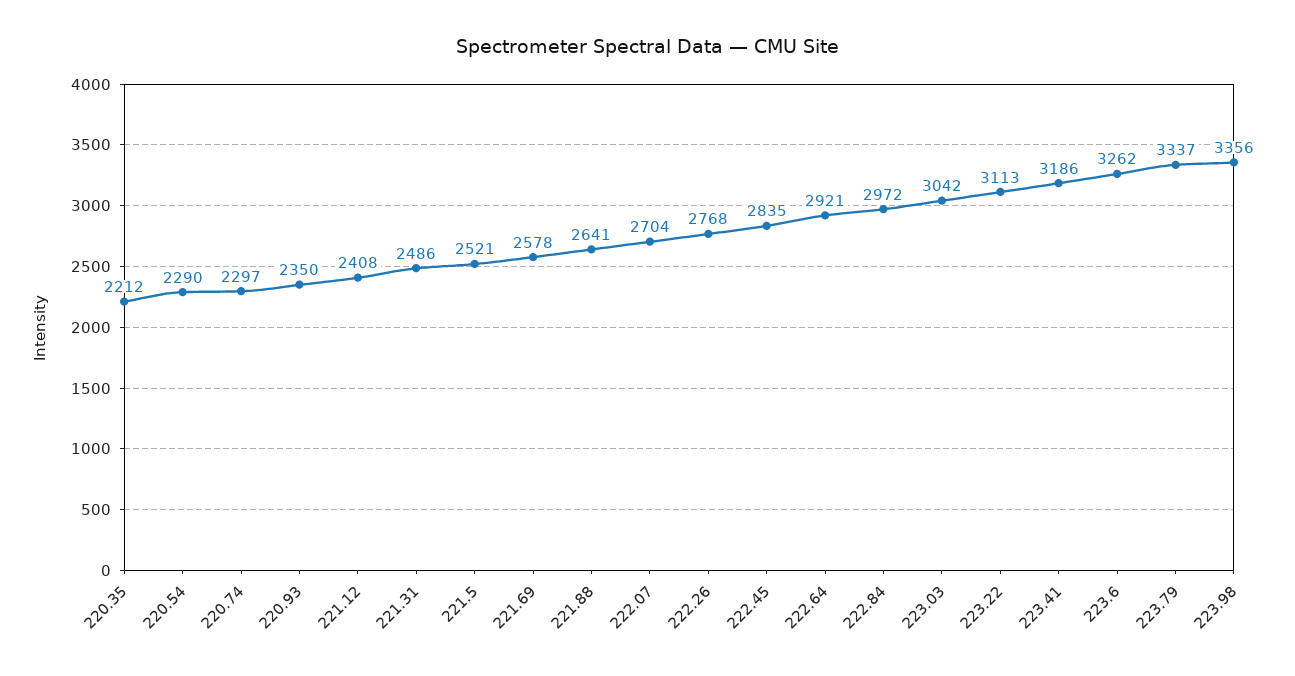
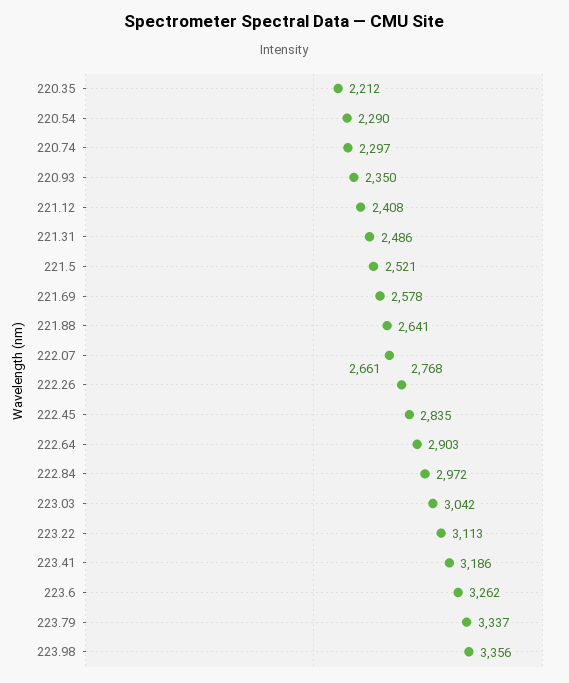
  {
    "220.35": 2212,
    "220.54": 2290,
    "220.74": 2297,
    "220.93": 2350,
    "221.12": 2408,
    "221.31": 2486,
    "221.5": 2521,
    "221.69": 2578,
    "221.88": 2641,
-   "222.07": 2704,
+   "222.07": 2661,
    "222.26": 2768,
    "222.45": 2835,
-   "222.64": 2921,
+   "222.64": 2903,
    "222.84": 2972,
    "223.03": 3042,
    "223.22": 3113,
    "223.41": 3186,
    "223.6": 3262,
    "223.79": 3337,
    "223.98": 3356
  }

